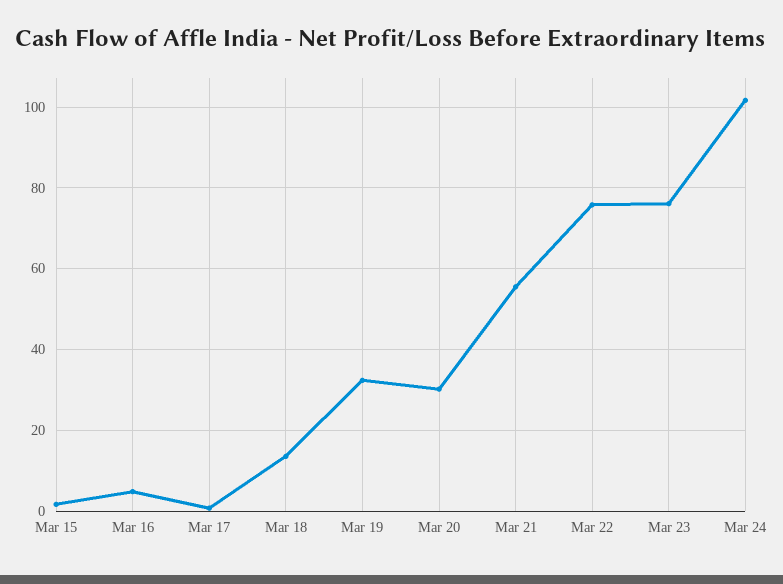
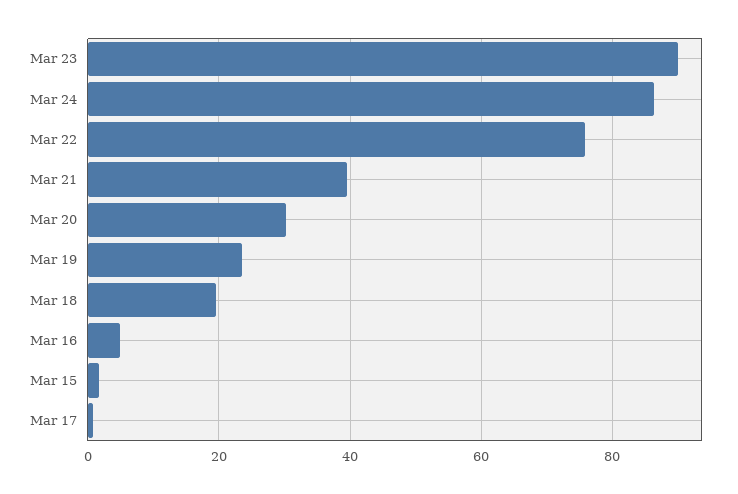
  {
    "Mar 15": 2,
    "Mar 16": 4,
    "Mar 17": 0,
-   "Mar 18": 14,
+   "Mar 18": 20,
-   "Mar 19": 32,
+   "Mar 19": 24,
    "Mar 20": 30,
-   "Mar 21": 56,
+   "Mar 21": 40,
    "Mar 22": 76,
-   "Mar 23": 76,
+   "Mar 23": 90,
-   "Mar 24": 102
+   "Mar 24": 86
  }

